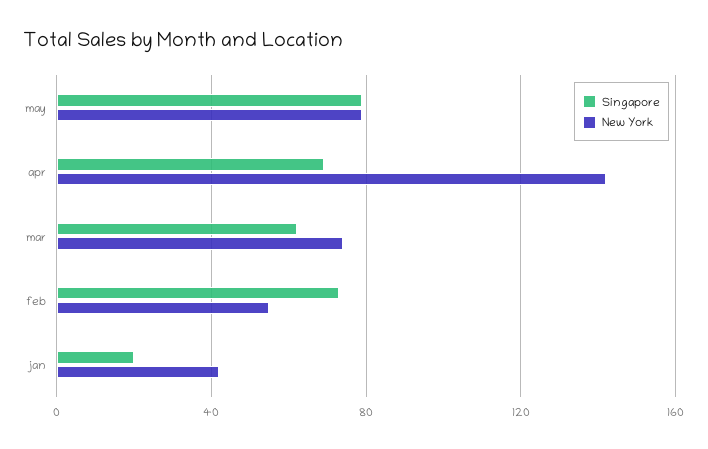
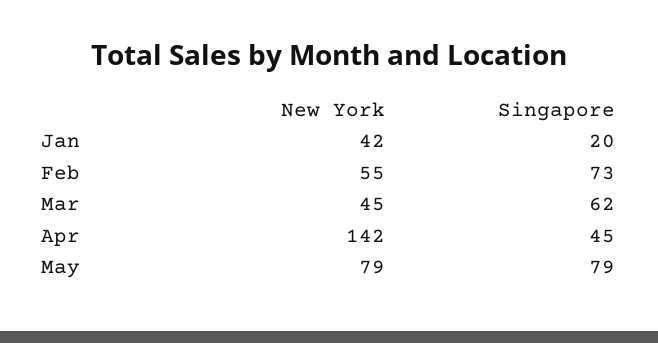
  {
    "Singapore": {
      "may": 79,
-     "apr": 70,
+     "apr": 45,
      "mar": 62,
      "feb": 73,
      "jan": 20
    },
    "New York": {
      "may": 79,
      "apr": 142,
-     "mar": 75,
+     "mar": 45,
      "feb": 55,
      "jan": 42
    }
  }

